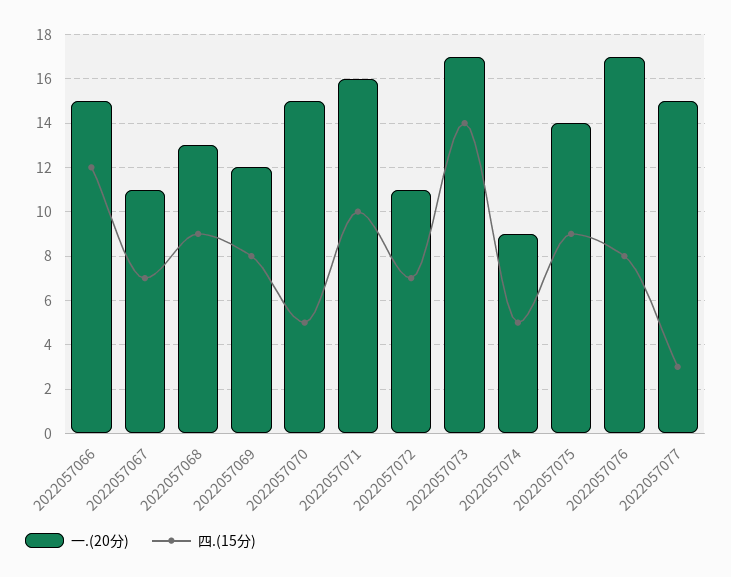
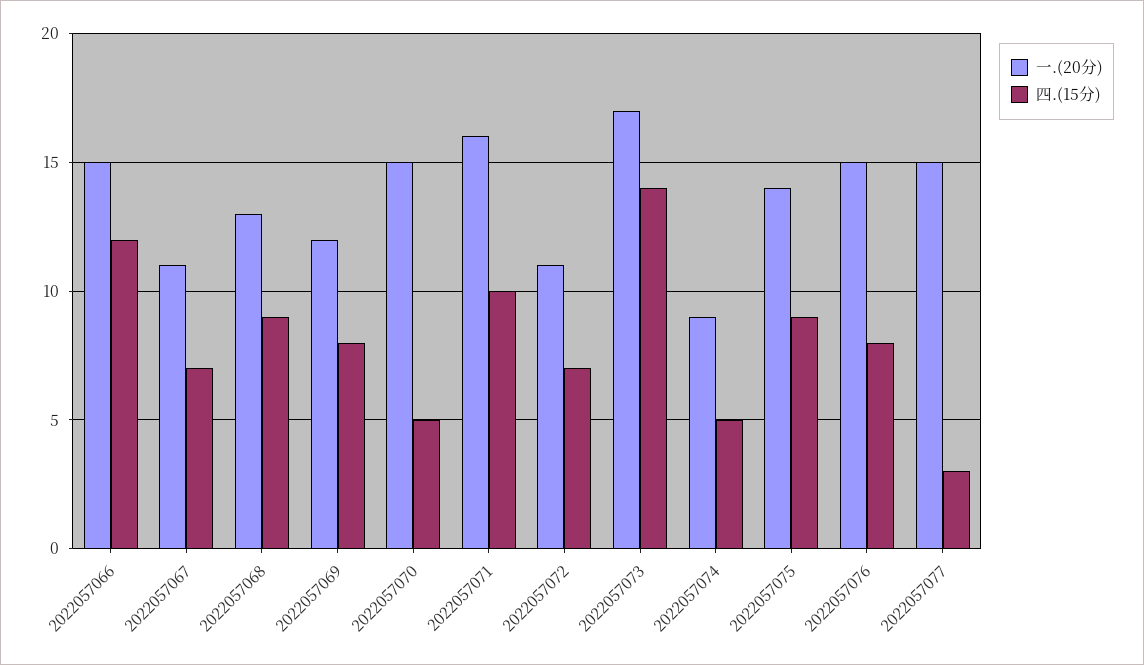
  {
    "一.(20分)": {
      "2022057066": 15,
      "2022057067": 11,
      "2022057068": 13,
      "2022057069": 12,
      "2022057070": 15,
      "2022057071": 16,
      "2022057072": 11,
      "2022057073": 17,
      "2022057074": 9,
      "2022057075": 14,
-     "2022057076": 17,
+     "2022057076": 15,
      "2022057077": 15
    },
    "四.(15分)": {
      "2022057066": 12,
      "2022057067": 7,
      "2022057068": 9,
      "2022057069": 8,
      "2022057070": 5,
      "2022057071": 10,
      "2022057072": 7,
      "2022057073": 14,
      "2022057074": 5,
      "2022057075": 9,
      "2022057076": 8,
      "2022057077": 3
    }
  }

